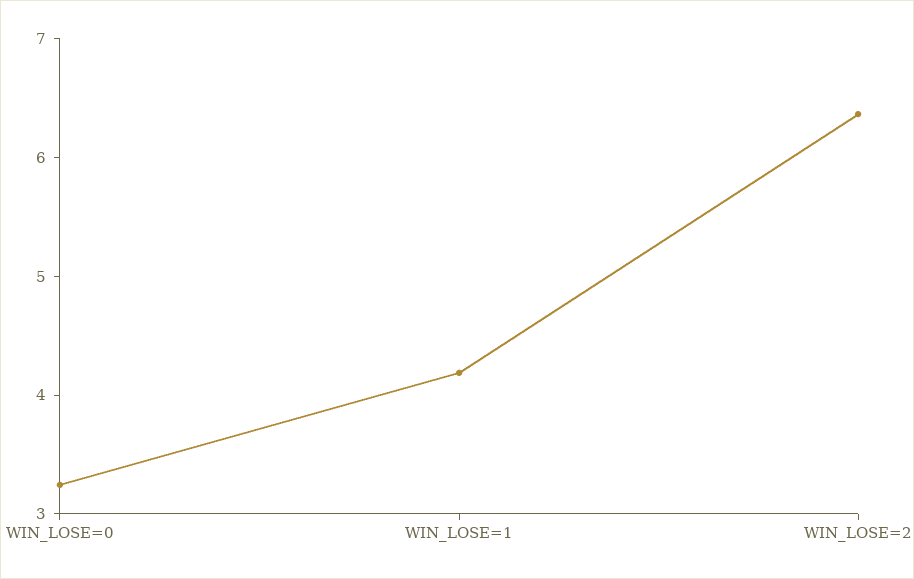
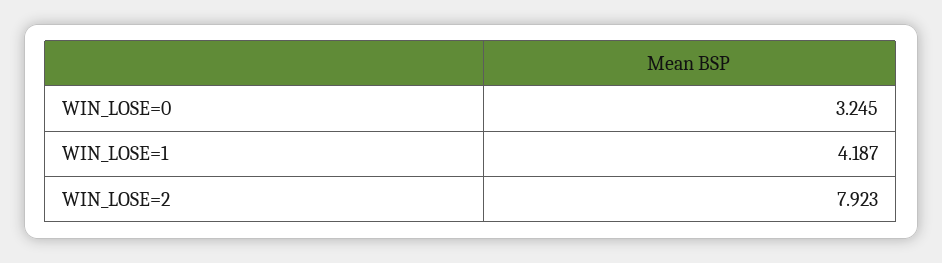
  {
    "WIN_LOSE=0": 3.245,
    "WIN_LOSE=1": 4.187,
-   "WIN_LOSE=2": 6.4
+   "WIN_LOSE=2": 7.923
  }

